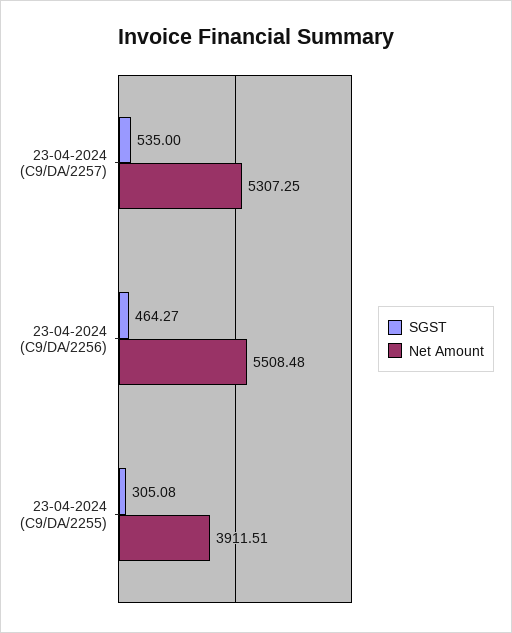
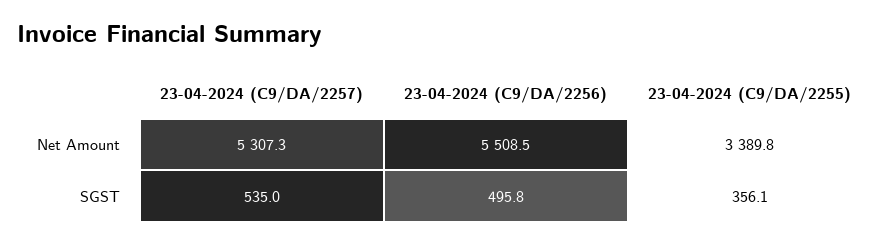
  {
    "SGST": {
      "23-04-2024 (C9/DA/2257)": 535,
-     "23-04-2024 (C9/DA/2256)": 464.27,
+     "23-04-2024 (C9/DA/2256)": 495.8,
-     "23-04-2024 (C9/DA/2255)": 305.08
+     "23-04-2024 (C9/DA/2255)": 356.1
    },
    "Net Amount": {
      "23-04-2024 (C9/DA/2257)": 5307.25,
      "23-04-2024 (C9/DA/2256)": 5508.48,
-     "23-04-2024 (C9/DA/2255)": 3911.51
+     "23-04-2024 (C9/DA/2255)": 3389.8
    }
  }

